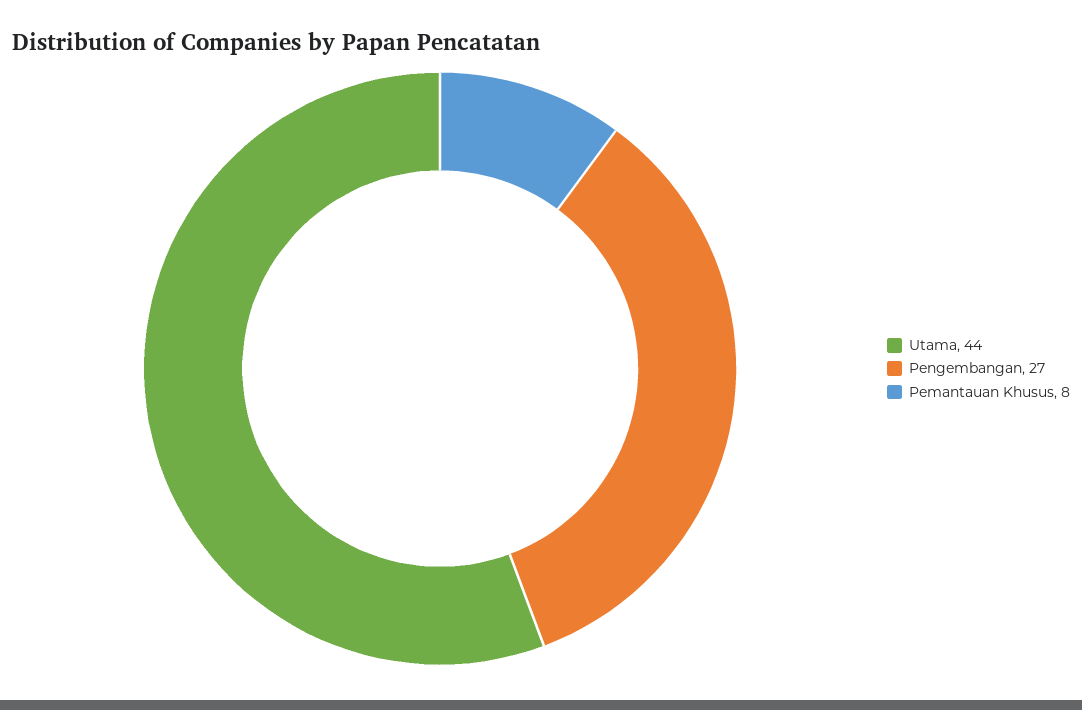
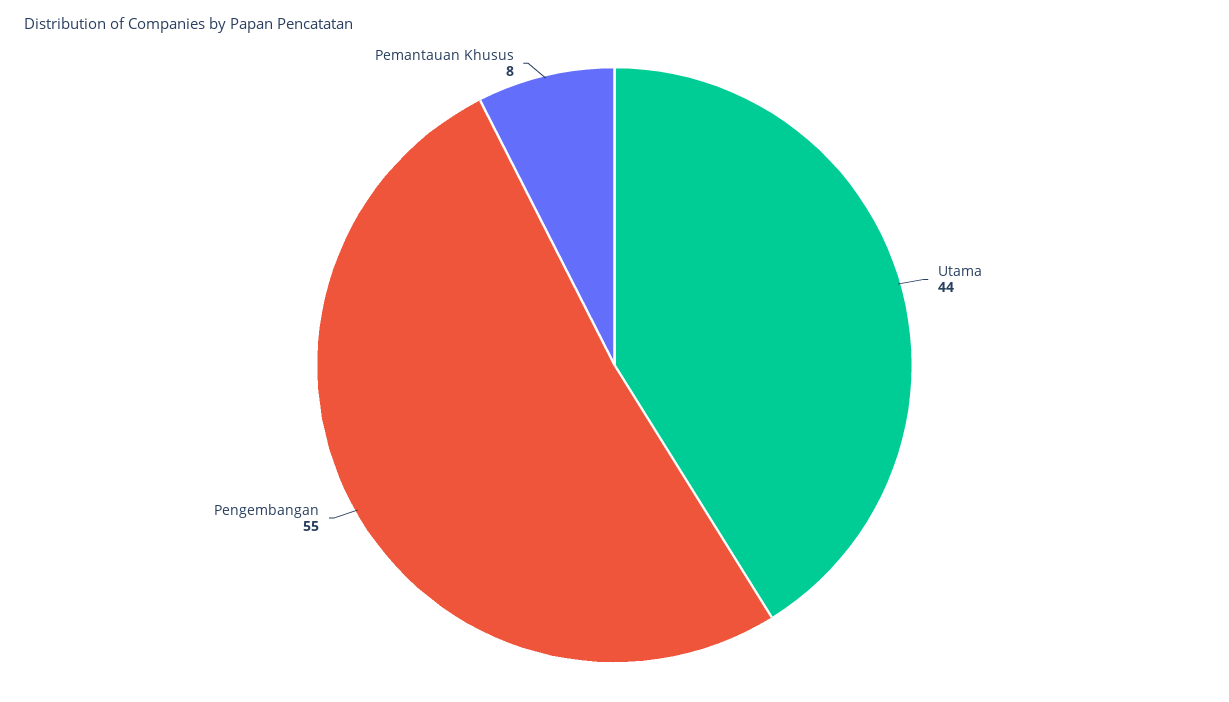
  {
    "Utama": 44,
-   "Pengembangan": 27,
+   "Pengembangan": 55,
    "Pemantauan Khusus": 8
  }

